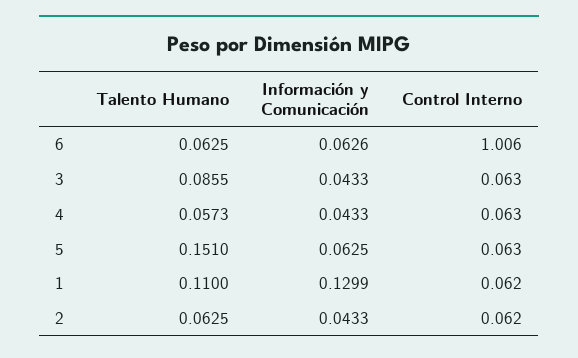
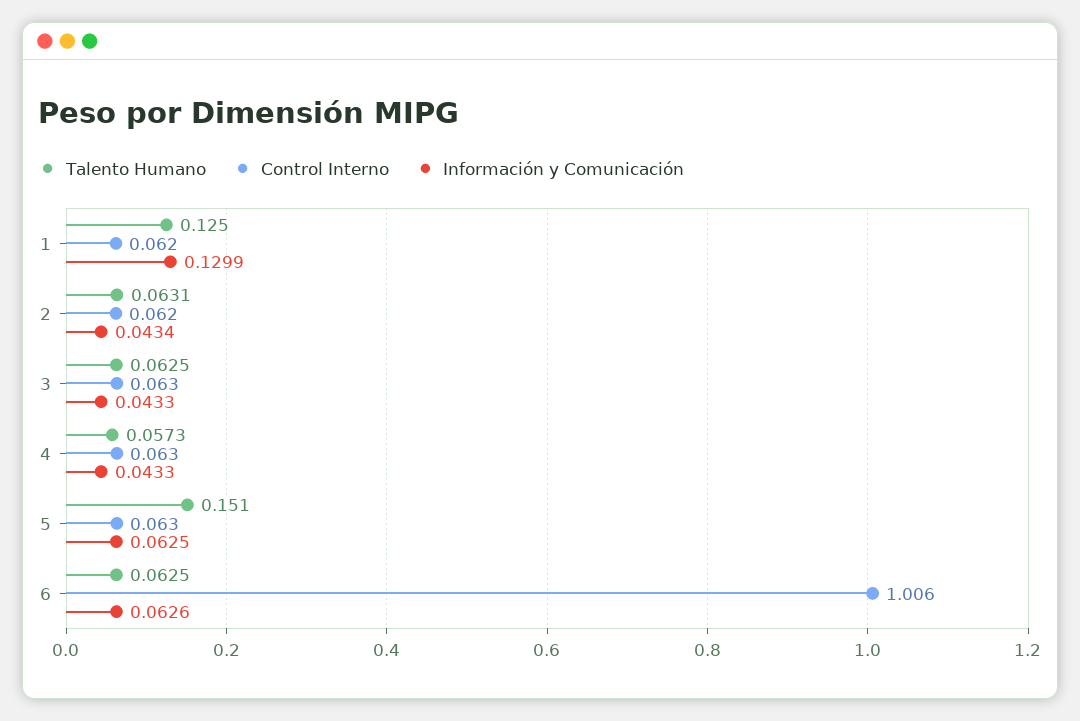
  {
    "Talento Humano": {
      "6": 0.0625,
-     "3": 0.0855,
+     "3": 0.0625,
      "4": 0.0573,
      "5": 0.151,
-     "1": 0.11,
+     "1": 0.125,
-     "2": 0.0625
+     "2": 0.0631
    },
    "Información y Comunicación": {
      "6": 0.0626,
      "3": 0.0433,
      "4": 0.0433,
      "5": 0.0625,
      "1": 0.1299,
-     "2": 0.0433
+     "2": 0.0434
    },
    "Control Interno": {
      "6": 1.006,
      "3": 0.063,
      "4": 0.063,
      "5": 0.063,
      "1": 0.062,
      "2": 0.062
    }
  }

